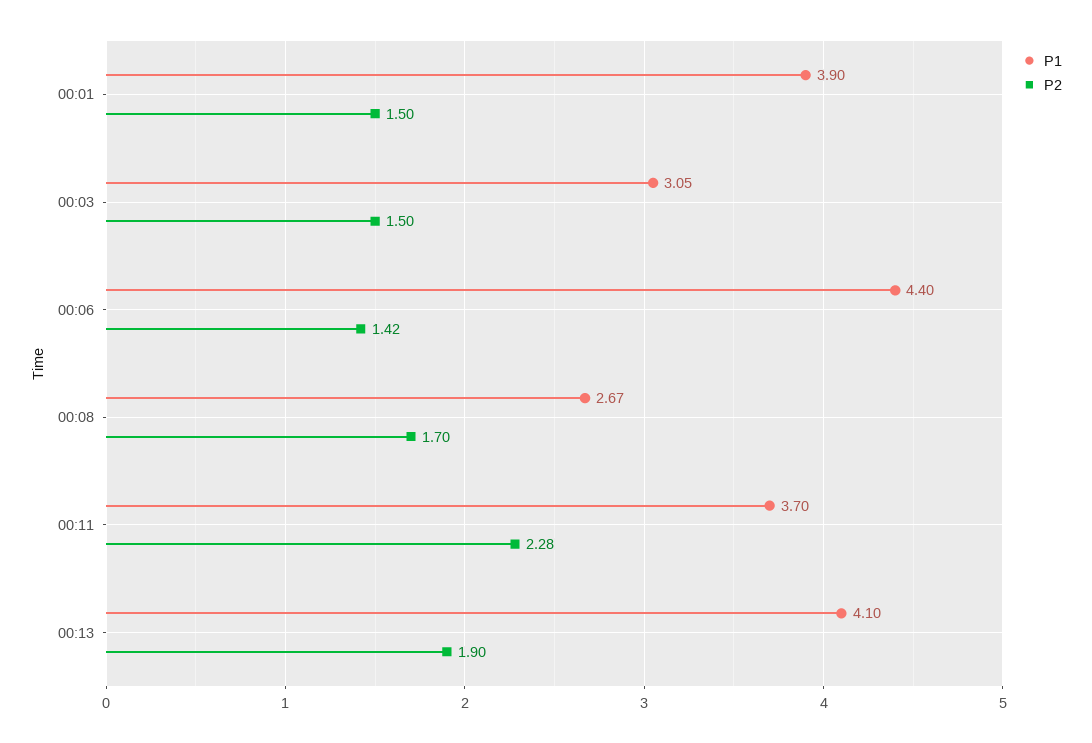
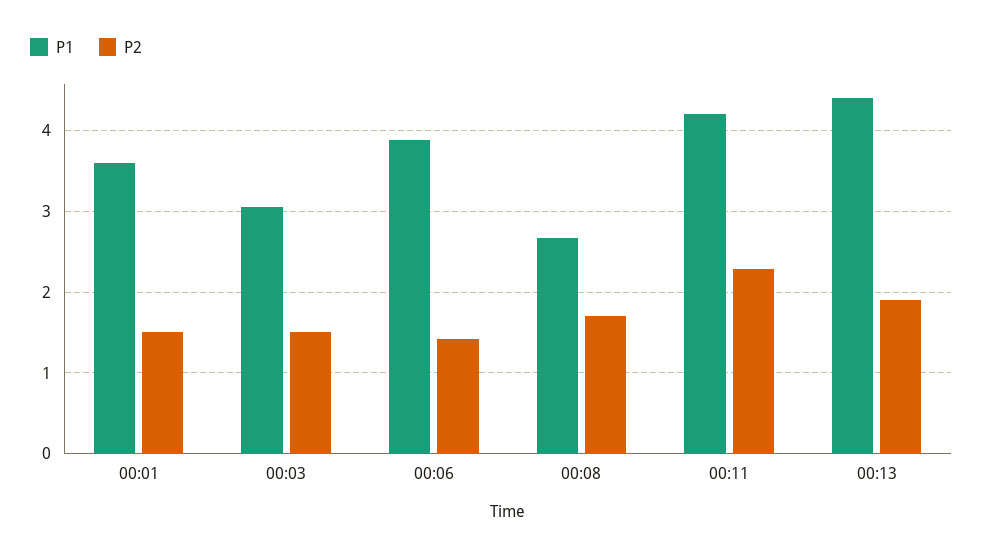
  {
    "P1": {
-     "00:01": 3.9,
+     "00:01": 3.6,
      "00:03": 3.05,
-     "00:06": 4.4,
+     "00:06": 3.9,
      "00:08": 2.67,
-     "00:11": 3.7,
+     "00:11": 4.2,
-     "00:13": 4.1
+     "00:13": 4.4
    },
    "P2": {
      "00:01": 1.5,
      "00:03": 1.5,
      "00:06": 1.42,
      "00:08": 1.7,
      "00:11": 2.28,
      "00:13": 1.9
    }
  }

